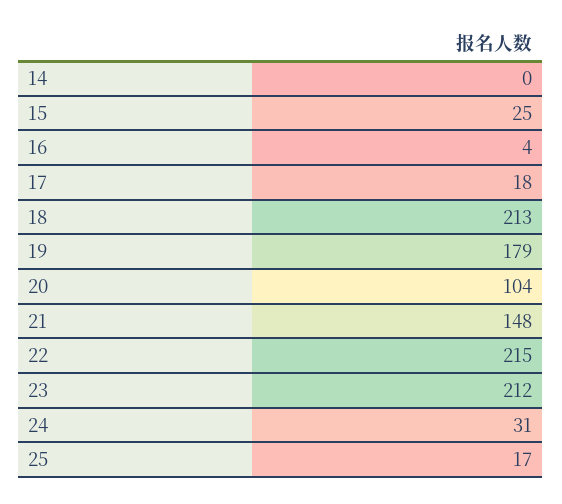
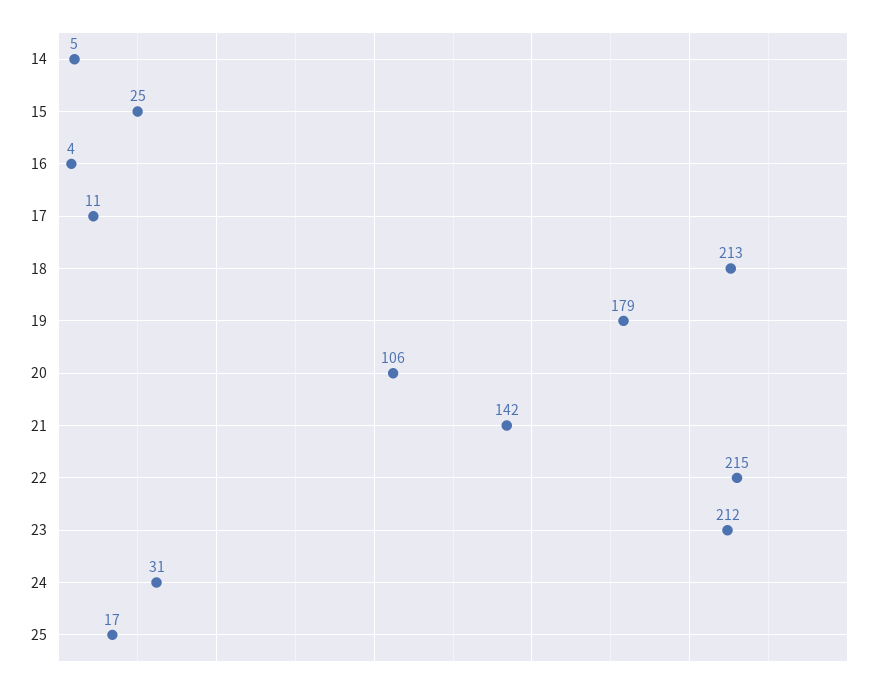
  {
-   "14": 0,
+   "14": 5,
    "15": 25,
    "16": 4,
-   "17": 18,
+   "17": 11,
    "18": 213,
    "19": 179,
-   "20": 104,
+   "20": 106,
-   "21": 148,
+   "21": 142,
    "22": 215,
    "23": 212,
    "24": 31,
    "25": 17
  }

